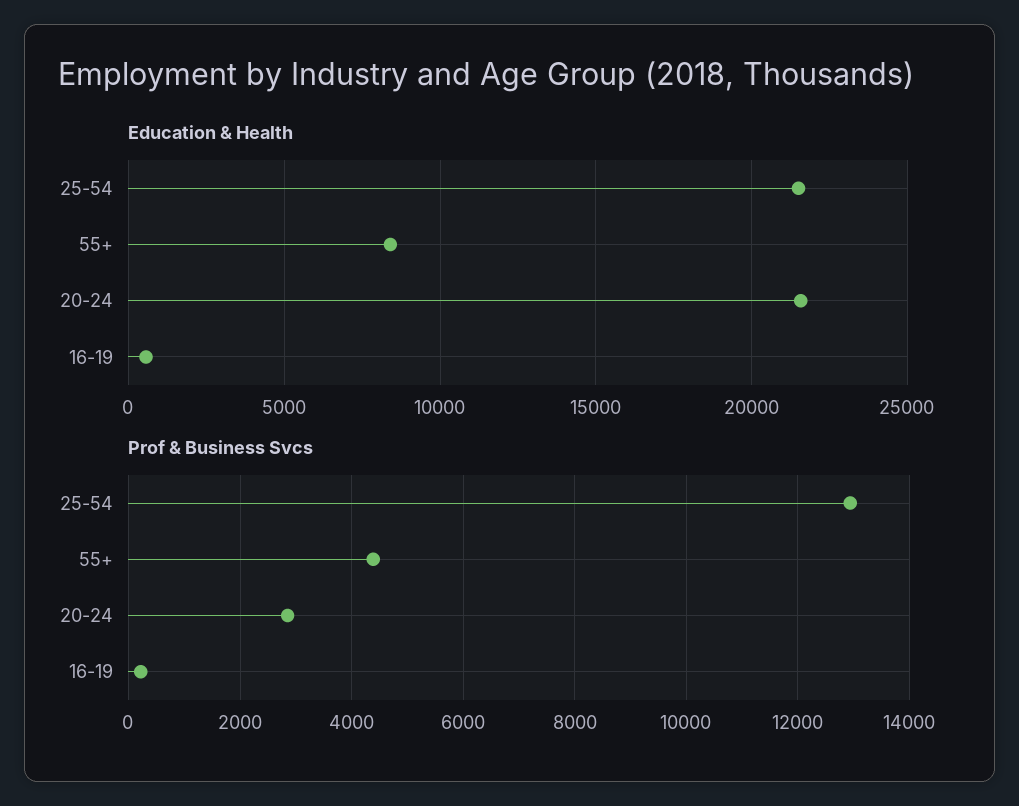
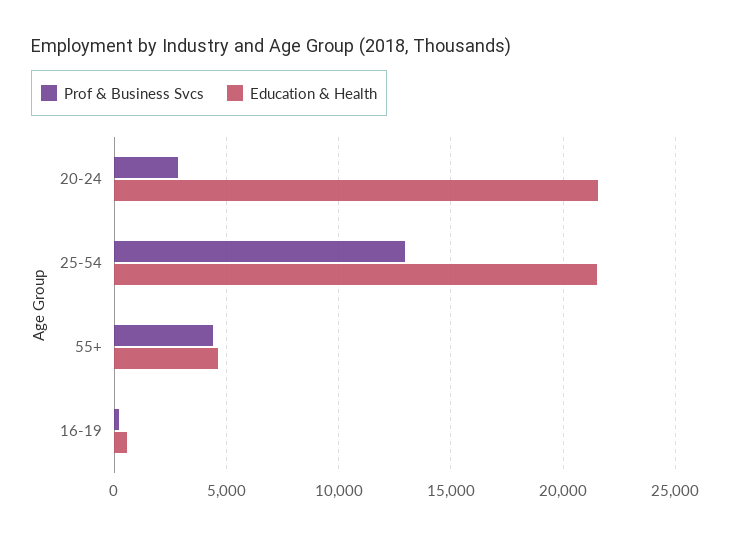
  {
    "Education & Health": {
      "25-54": 21500,
-     "55+": 8500,
+     "55+": 4500,
      "20-24": 21500,
      "16-19": 500
    },
    "Prof & Business Svcs": {
      "25-54": 13000,
      "55+": 4400,
      "20-24": 2800,
      "16-19": 200
    }
  }

